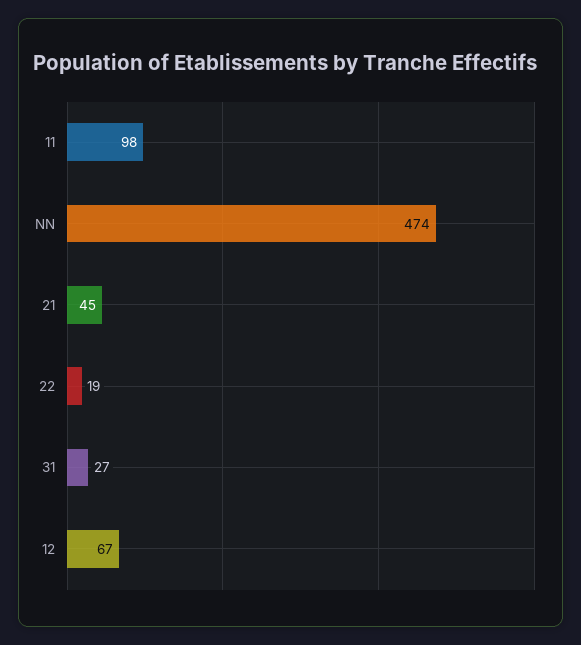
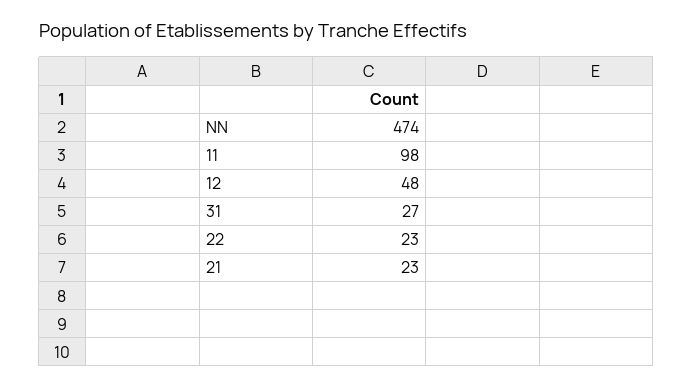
  {
    "11": 98,
    "NN": 474,
-   "21": 45,
+   "21": 23,
-   "22": 19,
+   "22": 23,
    "31": 27,
-   "12": 67
+   "12": 48
  }

